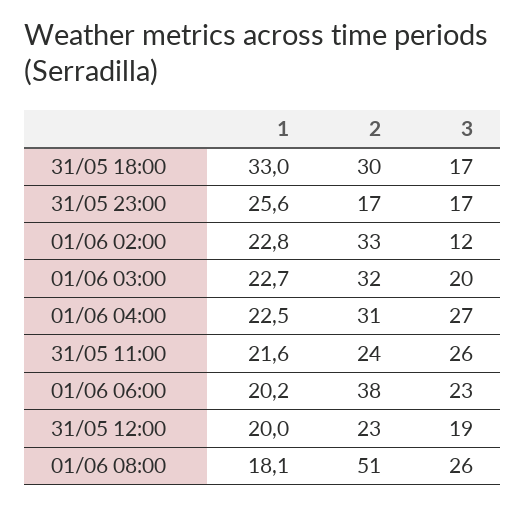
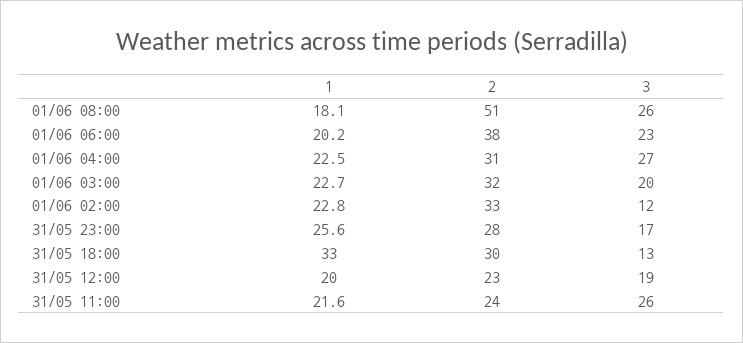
  {
    "1": {
      "31/05 18:00": 33,
      "31/05 23:00": 25.6,
      "01/06 02:00": 22.8,
      "01/06 03:00": 22.7,
      "01/06 04:00": 22.5,
      "31/05 11:00": 21.6,
      "01/06 06:00": 20.2,
      "31/05 12:00": 20,
      "01/06 08:00": 18.1
    },
    "2": {
      "31/05 18:00": 30,
-     "31/05 23:00": 17,
+     "31/05 23:00": 28,
      "01/06 02:00": 33,
      "01/06 03:00": 32,
      "01/06 04:00": 31,
      "31/05 11:00": 24,
      "01/06 06:00": 38,
      "31/05 12:00": 23,
      "01/06 08:00": 51
    },
    "3": {
-     "31/05 18:00": 17,
+     "31/05 18:00": 13,
      "31/05 23:00": 17,
      "01/06 02:00": 12,
      "01/06 03:00": 20,
      "01/06 04:00": 27,
      "31/05 11:00": 26,
      "01/06 06:00": 23,
      "31/05 12:00": 19,
      "01/06 08:00": 26
    }
  }

